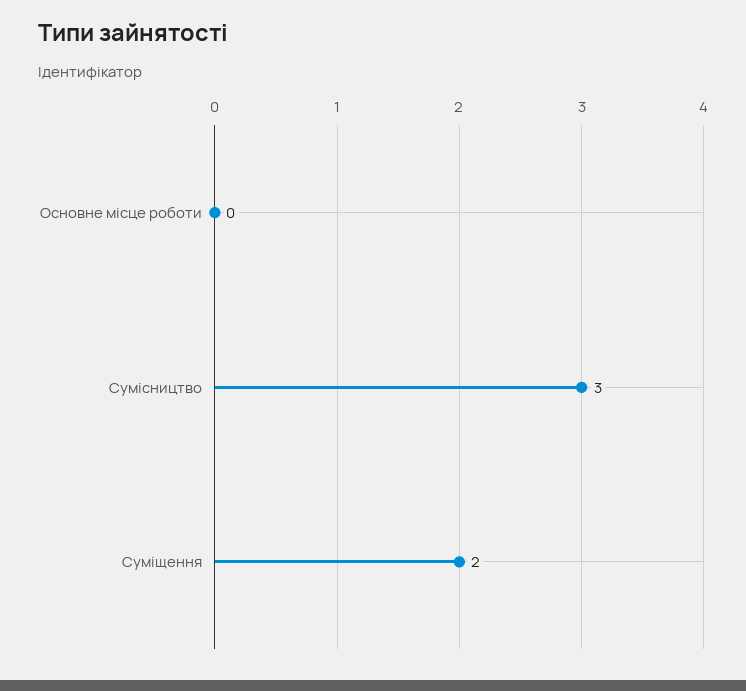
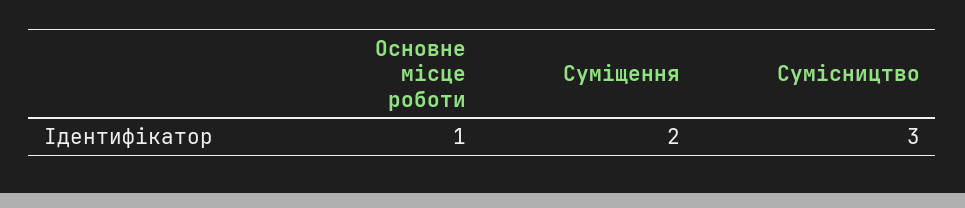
  {
-   "Основне місце роботи": 0,
+   "Основне місце роботи": 1,
    "Сумісництво": 3,
    "Суміщення": 2
  }

